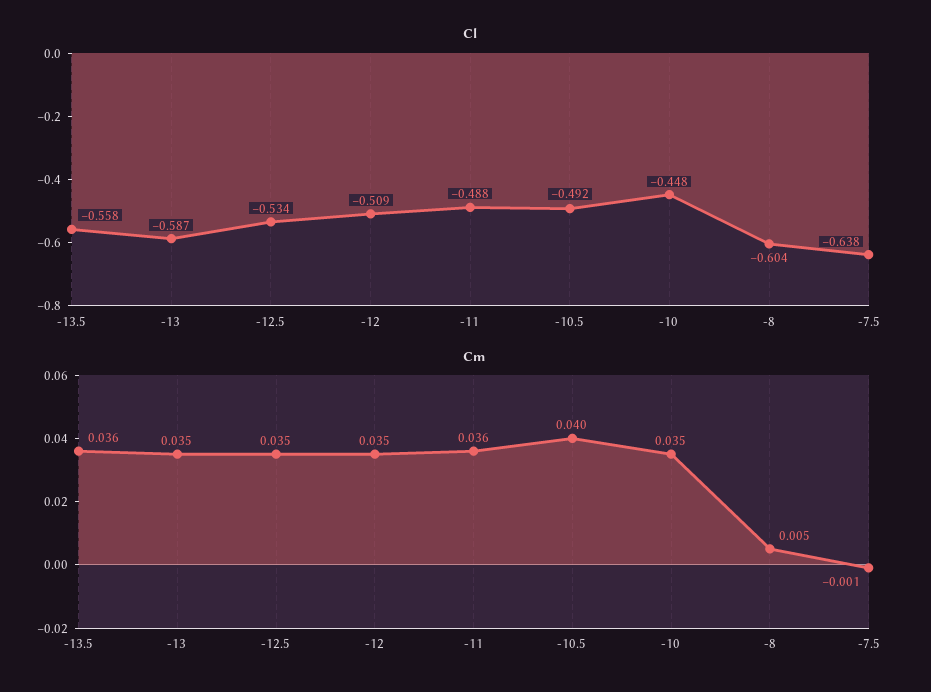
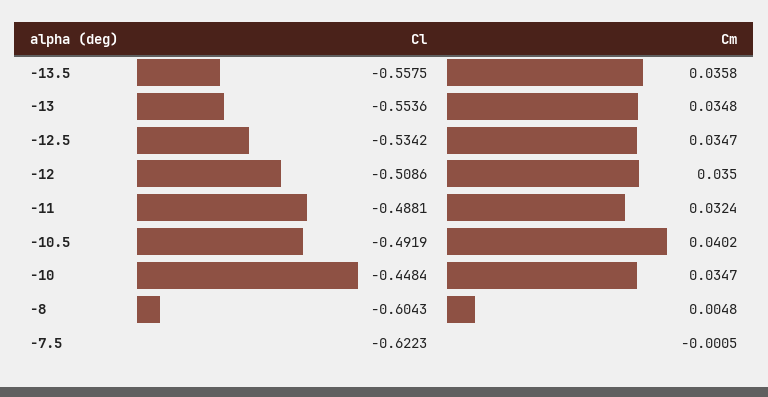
  {
    "Cl": {
      "-13.5": -0.5575,
-     "-13": -0.587,
+     "-13": -0.5536,
      "-12.5": -0.5342,
      "-12": -0.5086,
      "-11": -0.4881,
      "-10.5": -0.4919,
      "-10": -0.4484,
      "-8": -0.6043,
-     "-7.5": -0.638
+     "-7.5": -0.6223
    },
    "Cm": {
      "-13.5": 0.0358,
      "-13": 0.0348,
      "-12.5": 0.0347,
      "-12": 0.035,
-     "-11": 0.036,
+     "-11": 0.0324,
      "-10.5": 0.0402,
      "-10": 0.0347,
      "-8": 0.0048,
      "-7.5": -0.0005
    }
  }

